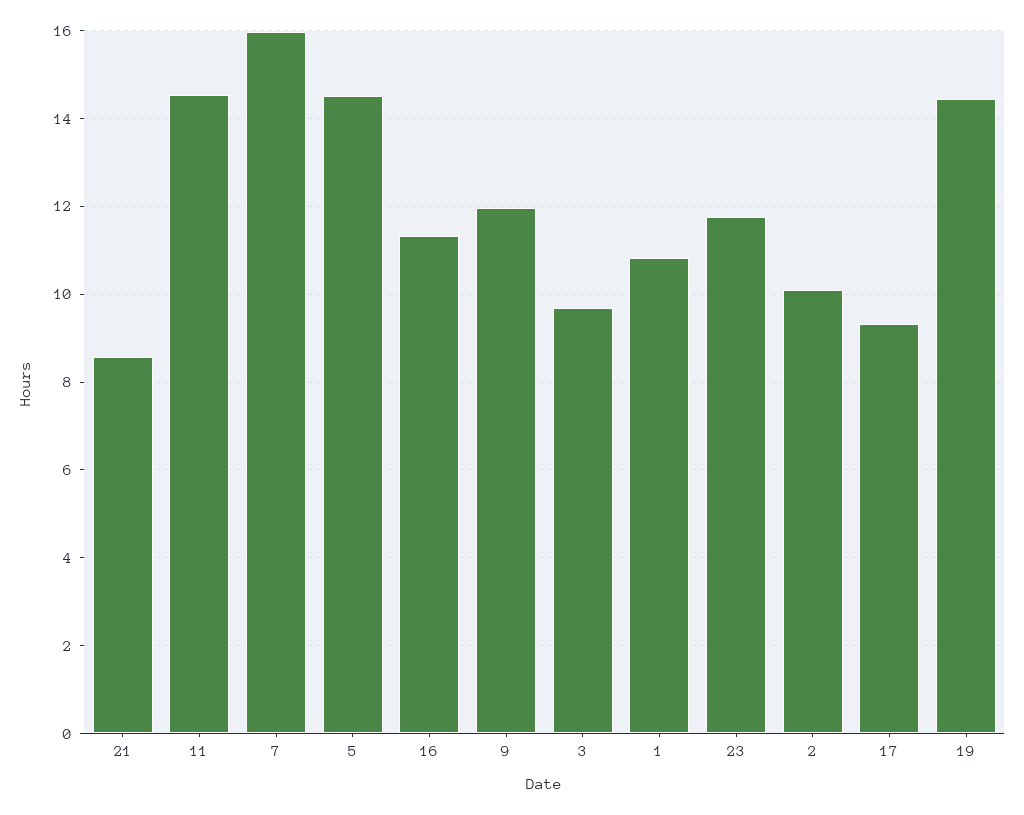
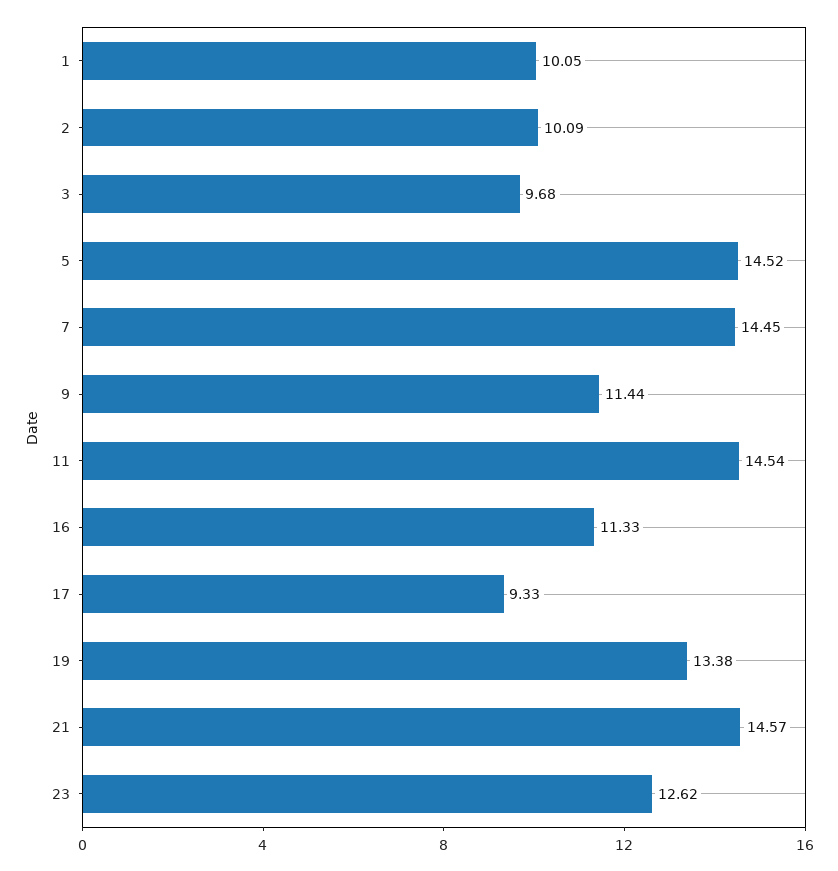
  {
-   "21": 8.6,
+   "21": 14.57,
    "11": 14.54,
-   "7": 16,
+   "7": 14.45,
    "5": 14.52,
    "16": 11.33,
-   "9": 12,
+   "9": 11.44,
    "3": 9.68,
-   "1": 10.8,
+   "1": 10.05,
-   "23": 11.8,
+   "23": 12.62,
    "2": 10.09,
    "17": 9.33,
-   "19": 14.4
+   "19": 13.38
  }

